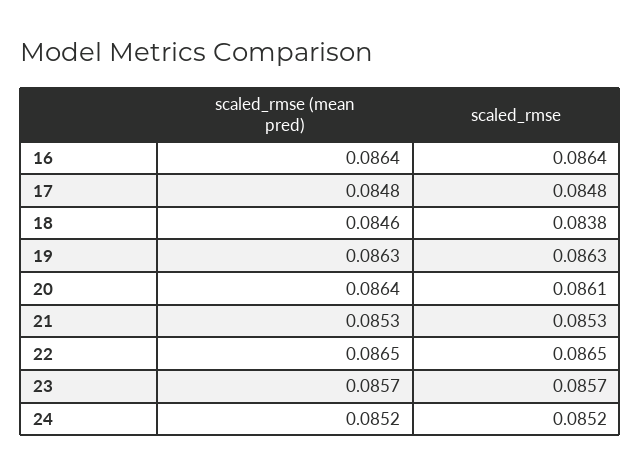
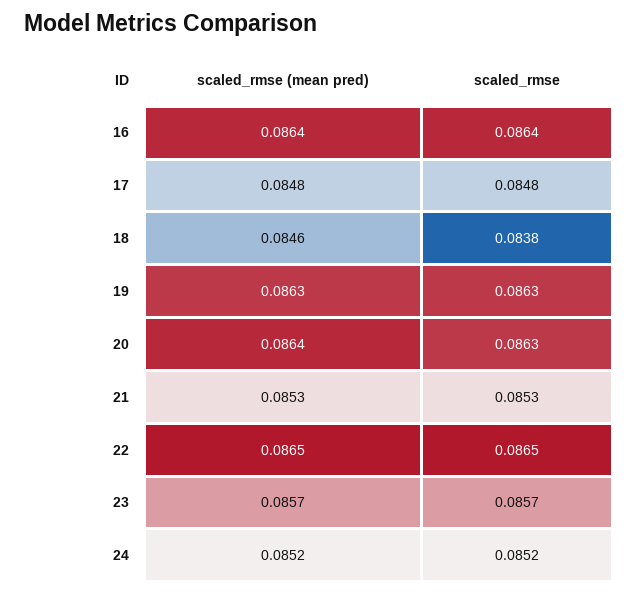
  {
    "scaled_rmse (mean pred)": {
      "16": 0.0864,
      "17": 0.0848,
      "18": 0.0846,
      "19": 0.0863,
      "20": 0.0864,
      "21": 0.0853,
      "22": 0.0865,
      "23": 0.0857,
      "24": 0.0852
    },
    "scaled_rmse": {
      "16": 0.0864,
      "17": 0.0848,
      "18": 0.0838,
      "19": 0.0863,
-     "20": 0.0861,
+     "20": 0.0863,
      "21": 0.0853,
      "22": 0.0865,
      "23": 0.0857,
      "24": 0.0852
    }
  }

